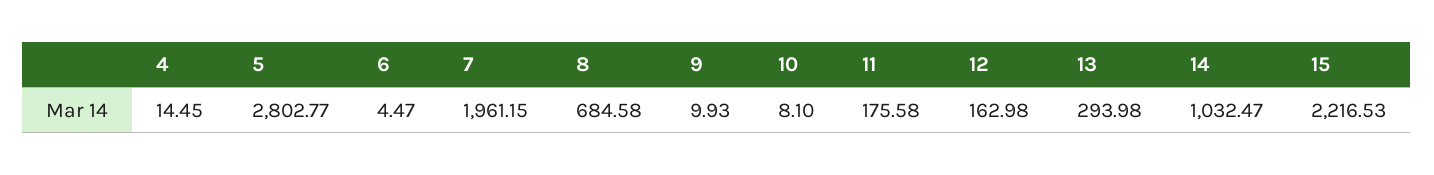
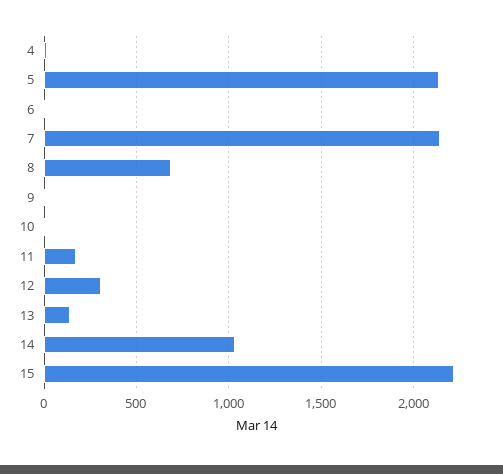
  {
    "4": 14.45,
-   "5": 2802.77,
+   "5": 2150,
    "6": 4.47,
-   "7": 1961.15,
+   "7": 2150,
    "8": 684.58,
    "9": 9.93,
    "10": 8.1,
    "11": 175.58,
-   "12": 162.98,
+   "12": 300,
-   "13": 293.98,
+   "13": 150,
    "14": 1032.47,
    "15": 2216.53
  }

